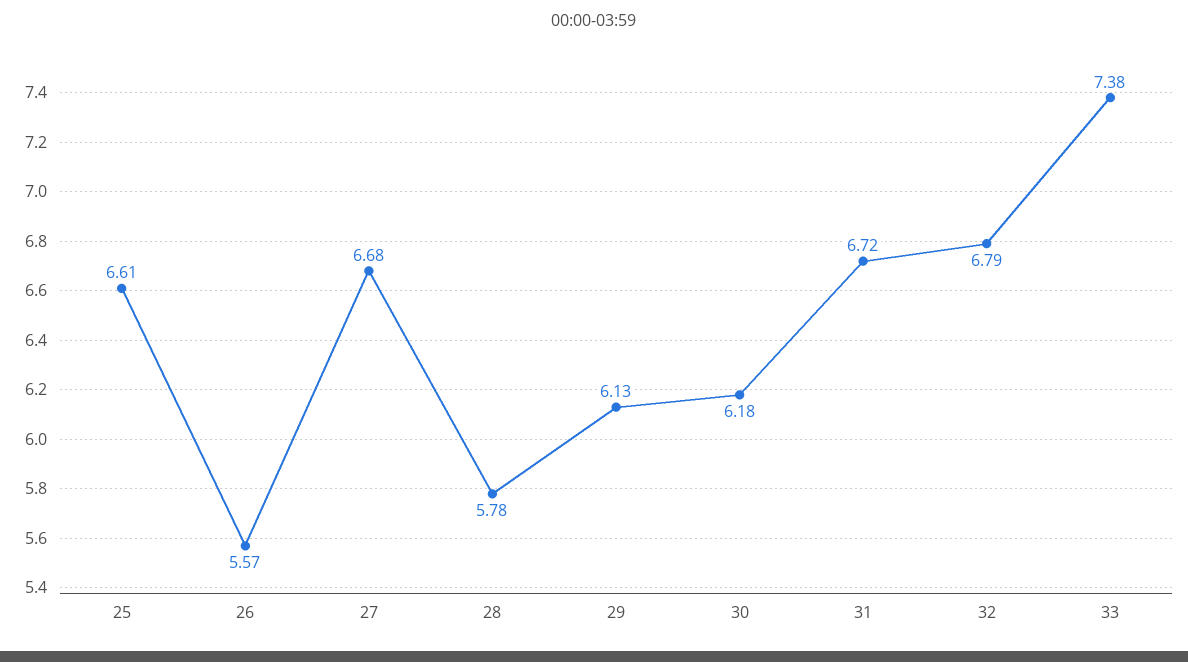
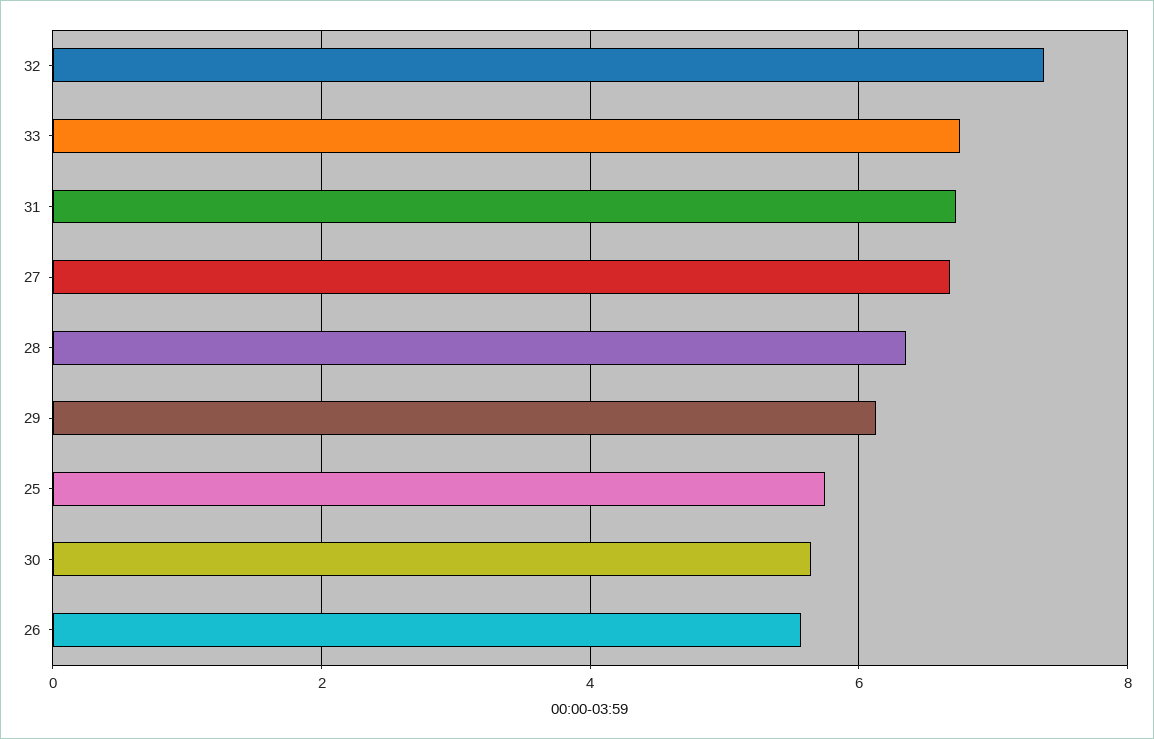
  {
-   "25": 6.61,
+   "25": 5.8,
    "26": 5.57,
    "27": 6.68,
-   "28": 5.78,
+   "28": 6.4,
    "29": 6.13,
-   "30": 6.18,
+   "30": 5.6,
    "31": 6.72,
-   "32": 6.79,
+   "32": 7.4,
-   "33": 7.38
+   "33": 6.8
  }

